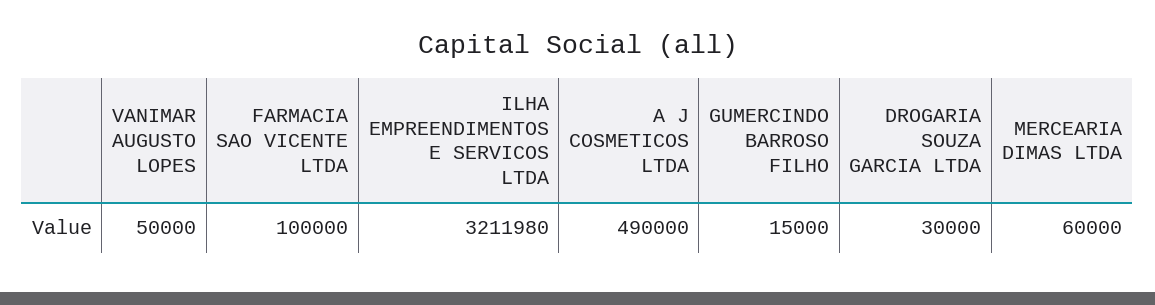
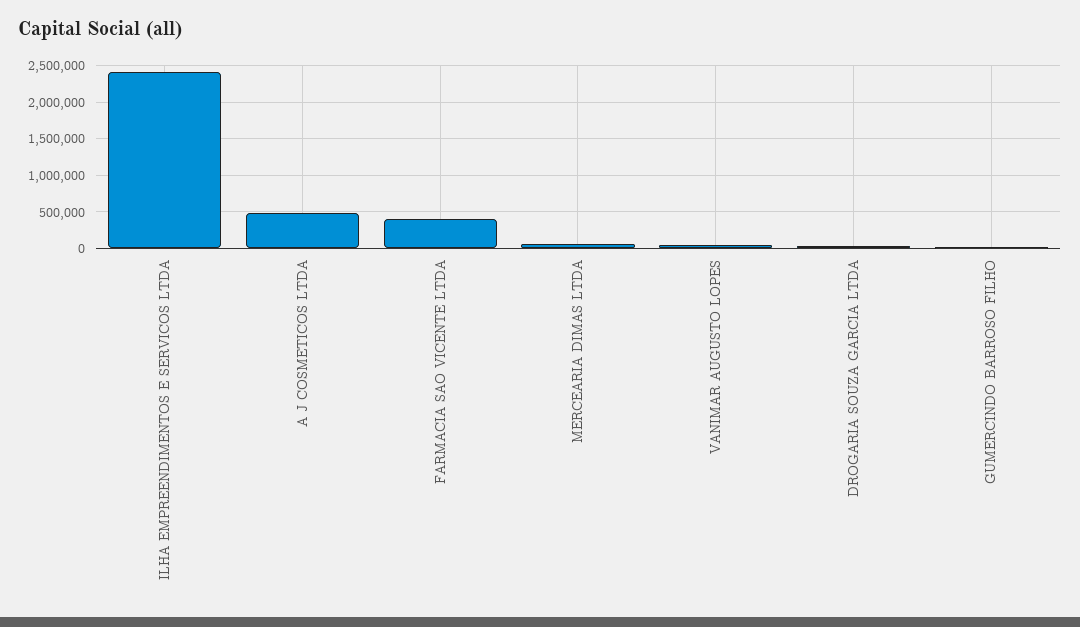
  {
    "VANIMAR AUGUSTO LOPES": 50000,
-   "FARMACIA SAO VICENTE LTDA": 100000,
+   "FARMACIA SAO VICENTE LTDA": 400000,
-   "ILHA EMPREENDIMENTOS E SERVICOS LTDA": 3211980,
+   "ILHA EMPREENDIMENTOS E SERVICOS LTDA": 2400000,
    "A J COSMETICOS LTDA": 490000,
    "GUMERCINDO BARROSO FILHO": 15000,
    "DROGARIA SOUZA GARCIA LTDA": 30000,
    "MERCEARIA DIMAS LTDA": 60000
  }

